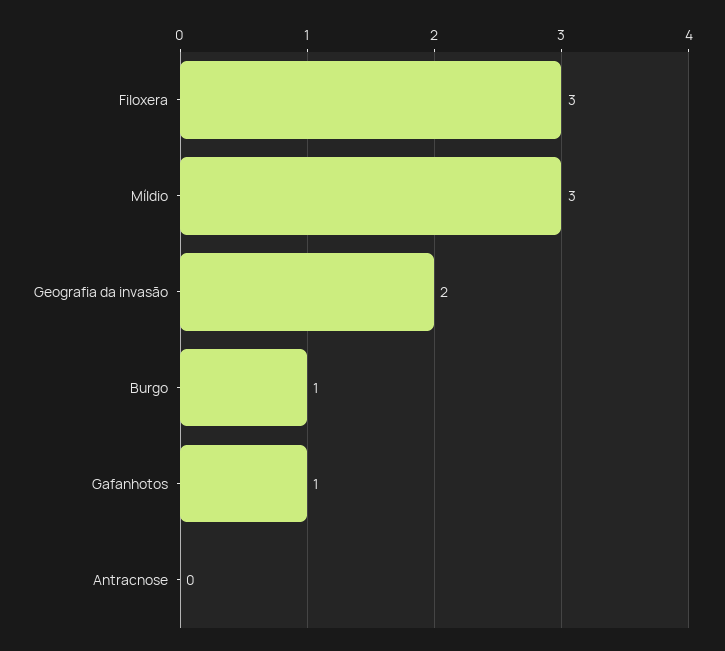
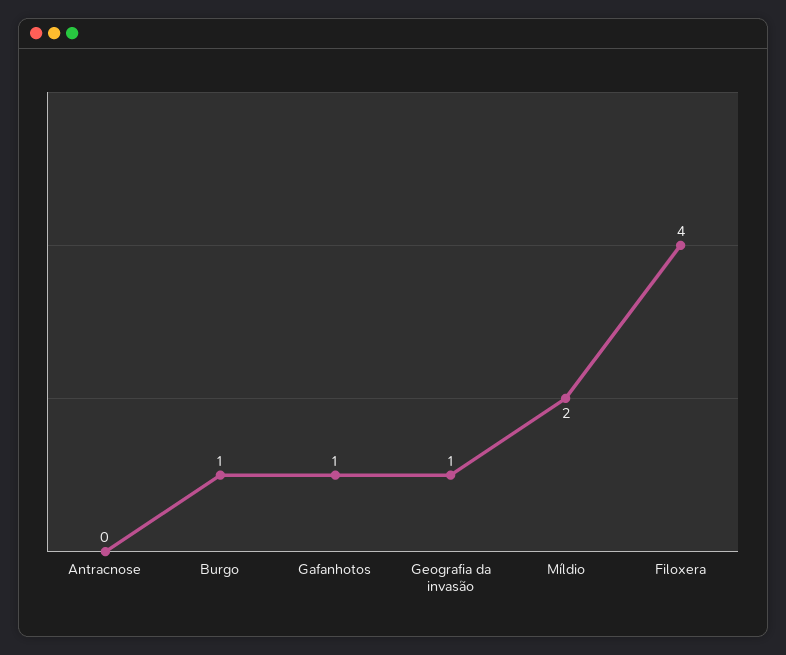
  {
-   "Filoxera": 3,
+   "Filoxera": 4,
-   "Míldio": 3,
+   "Míldio": 2,
-   "Geografia da invasão": 2,
+   "Geografia da invasão": 1,
    "Burgo": 1,
    "Gafanhotos": 1,
    "Antracnose": 0
  }

